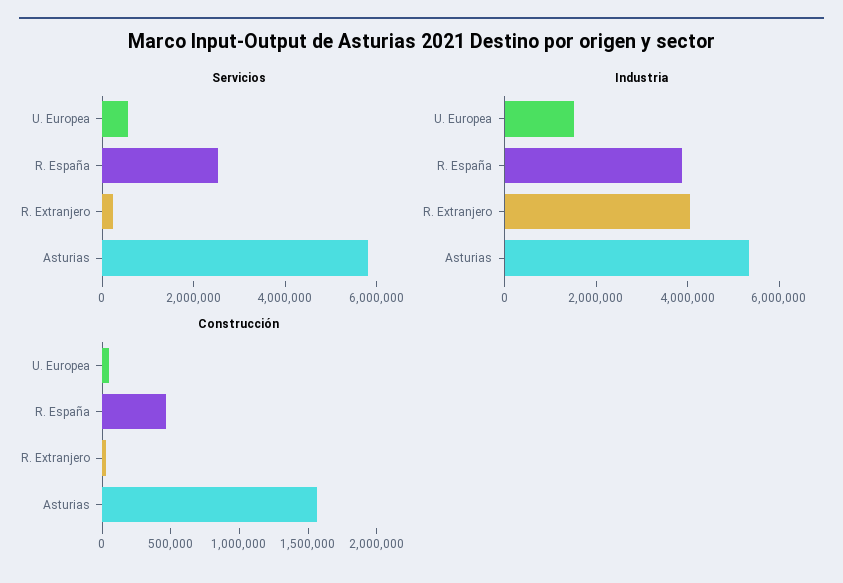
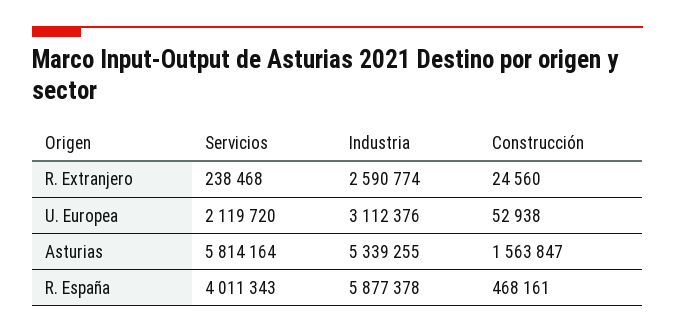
  {
    "Servicios": {
-     "U. Europea": 500000,
+     "U. Europea": 2119720,
-     "R. España": 2500000,
+     "R. España": 4011343,
      "R. Extranjero": 238468,
      "Asturias": 5814164
    },
    "Industria": {
-     "U. Europea": 1500000,
+     "U. Europea": 3112376,
-     "R. España": 4000000,
+     "R. España": 5877378,
-     "R. Extranjero": 4000000,
+     "R. Extranjero": 2590774,
      "Asturias": 5339255
    },
    "Construcción": {
      "U. Europea": 52938,
      "R. España": 468161,
      "R. Extranjero": 24560,
      "Asturias": 1563847
    }
  }

